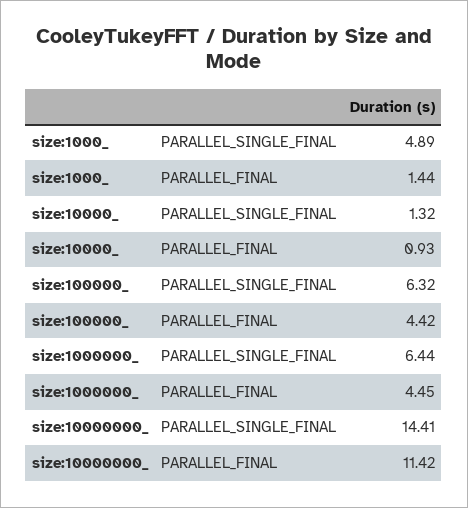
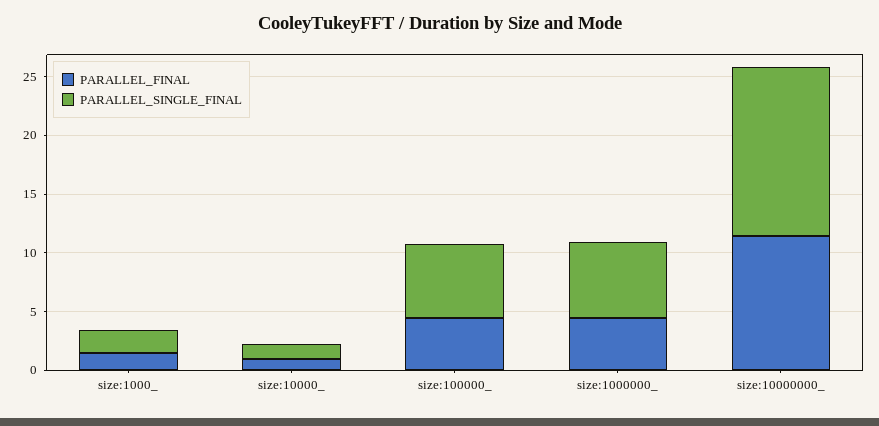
  {
    "PARALLEL_SINGLE_FINAL": {
-     "size:1000_": 4.89,
+     "size:1000_": 2,
      "size:10000_": 1.32,
      "size:100000_": 6.32,
      "size:1000000_": 6.44,
      "size:10000000_": 14.41
    },
    "PARALLEL_FINAL": {
      "size:1000_": 1.44,
      "size:10000_": 0.93,
      "size:100000_": 4.42,
      "size:1000000_": 4.45,
      "size:10000000_": 11.42
    }
  }

